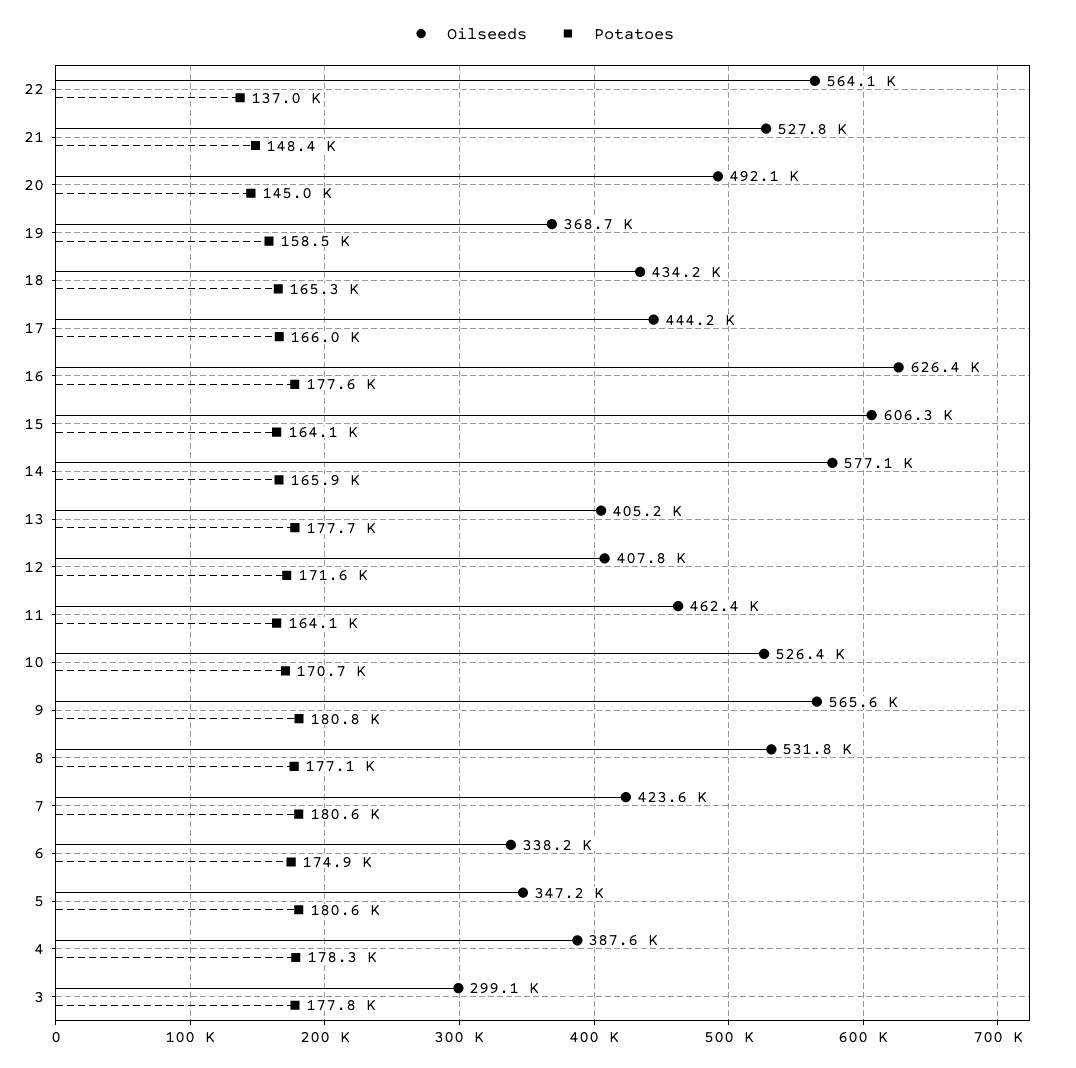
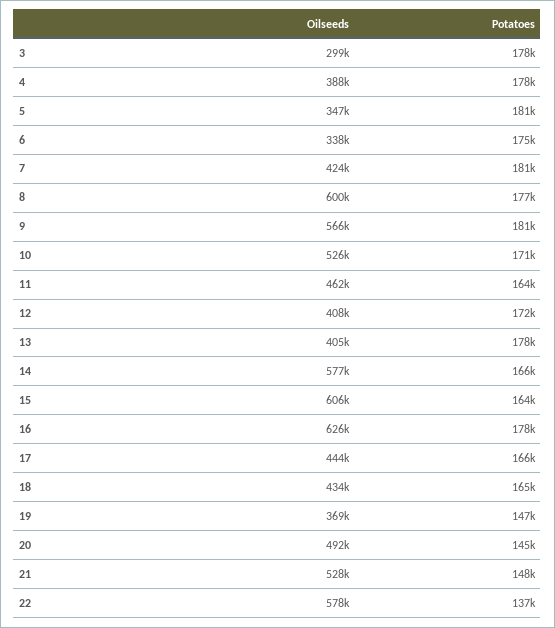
  {
    "Oilseeds": {
-     "22": 564100,
+     "22": 578000,
      "21": 527800,
      "20": 492100,
      "19": 368700,
      "18": 434200,
      "17": 444200,
      "16": 626400,
      "15": 606300,
      "14": 577100,
      "13": 405200,
      "12": 407800,
      "11": 462400,
      "10": 526400,
      "9": 565600,
-     "8": 531800,
+     "8": 600000,
      "7": 423600,
      "6": 338200,
      "5": 347200,
      "4": 387600,
      "3": 299100
    },
    "Potatoes": {
      "22": 137000,
      "21": 148400,
      "20": 145000,
-     "19": 158500,
+     "19": 147000,
      "18": 165300,
      "17": 166000,
      "16": 177600,
      "15": 164100,
      "14": 165900,
      "13": 177700,
      "12": 171600,
      "11": 164100,
      "10": 170700,
      "9": 180800,
      "8": 177100,
      "7": 180600,
      "6": 174900,
      "5": 180600,
      "4": 178300,
      "3": 177800
    }
  }

